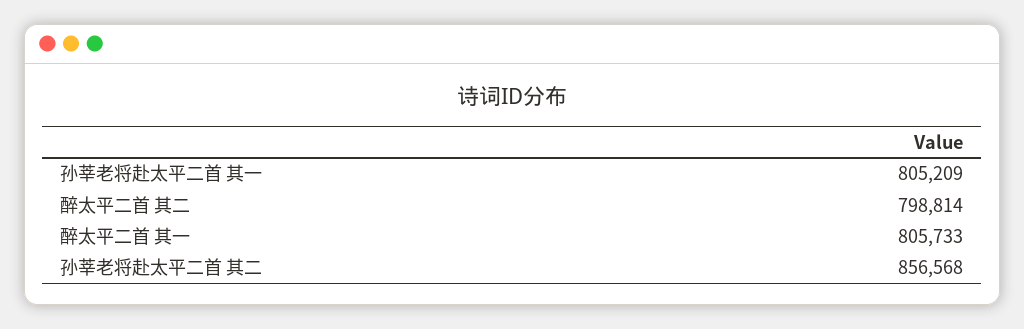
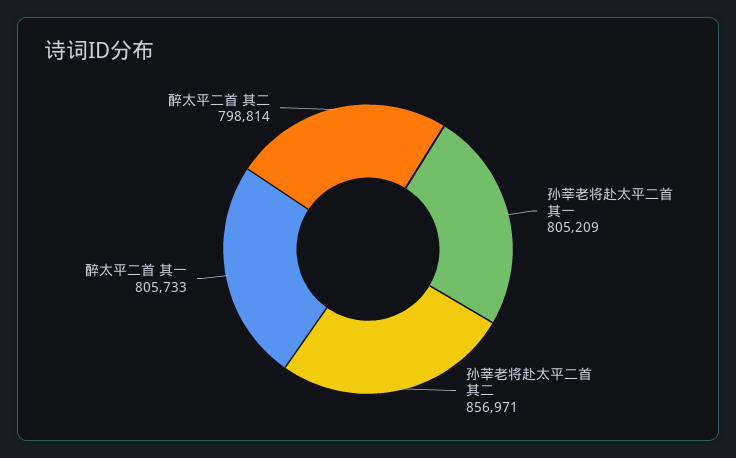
  {
    "孙莘老将赴太平二首 其一": 805209,
    "醉太平二首 其二": 798814,
    "醉太平二首 其一": 805733,
-   "孙莘老将赴太平二首 其二": 856568
+   "孙莘老将赴太平二首 其二": 856971
  }

